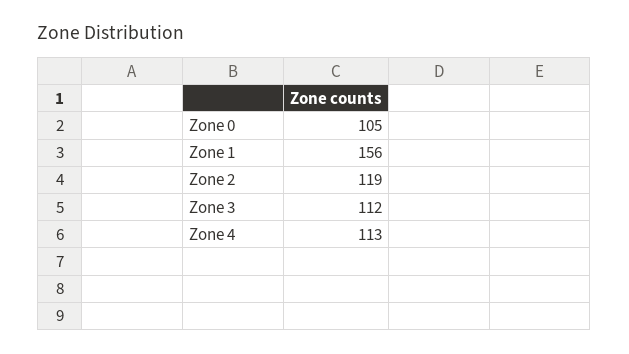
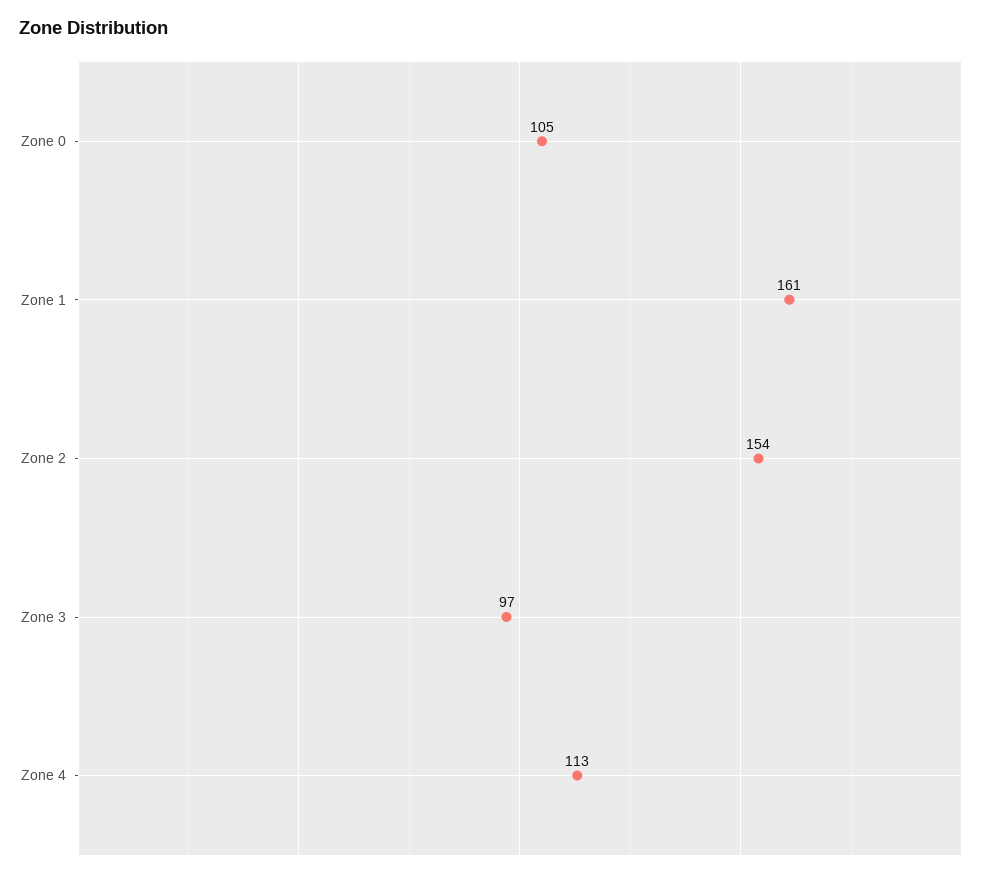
  {
    "Zone 0": 105,
-   "Zone 1": 156,
+   "Zone 1": 161,
-   "Zone 2": 119,
+   "Zone 2": 154,
-   "Zone 3": 112,
+   "Zone 3": 97,
    "Zone 4": 113
  }

